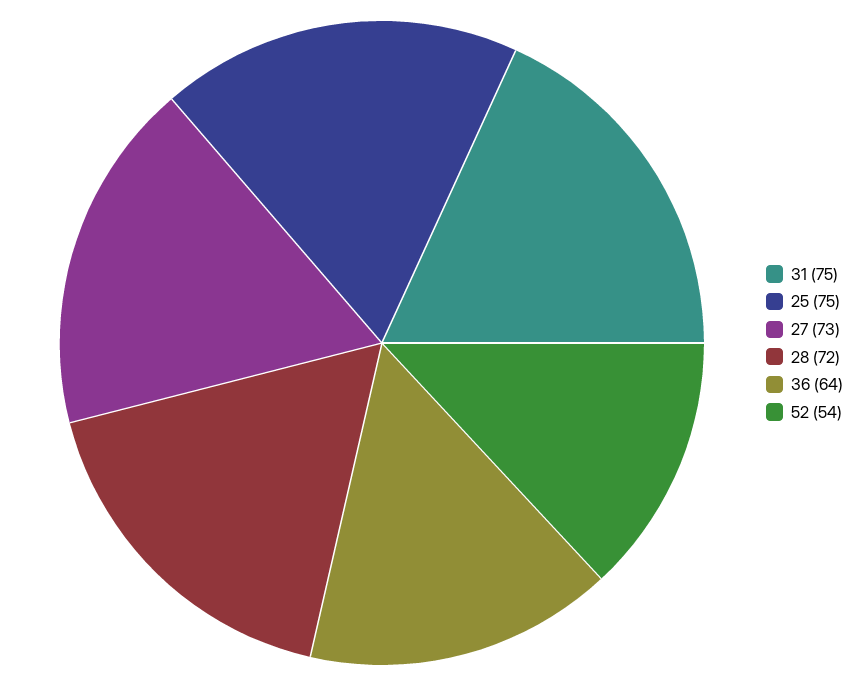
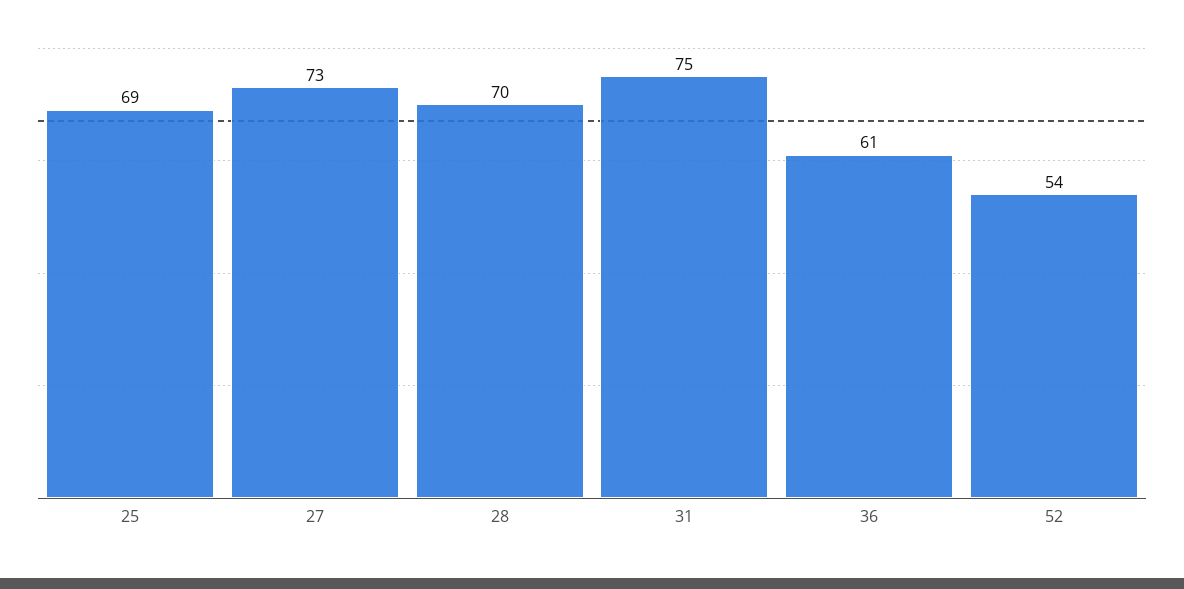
  {
    "31": 75,
-   "25": 75,
+   "25": 69,
    "27": 73,
-   "28": 72,
+   "28": 70,
-   "36": 64,
+   "36": 61,
    "52": 54
  }

